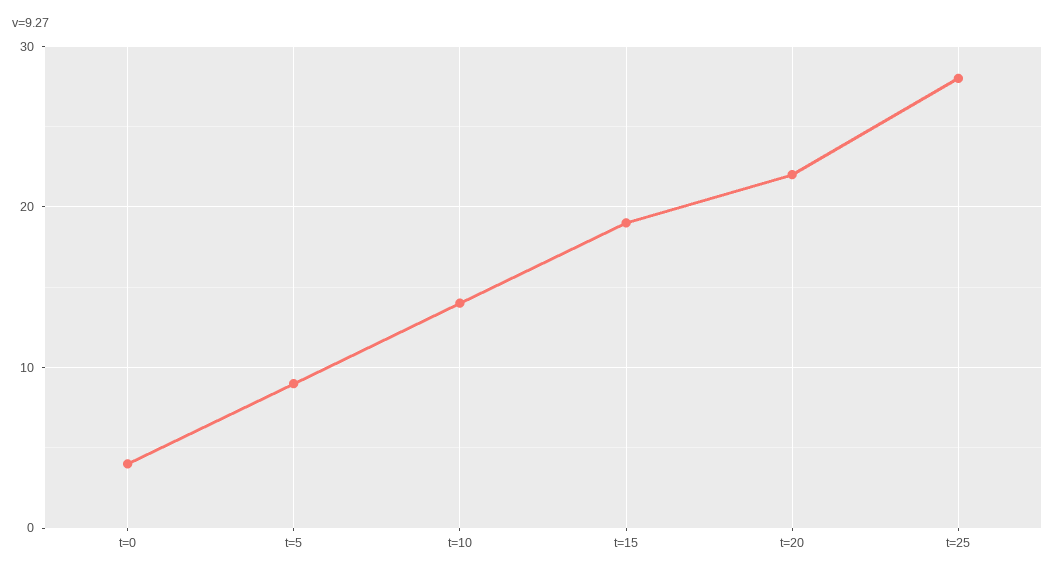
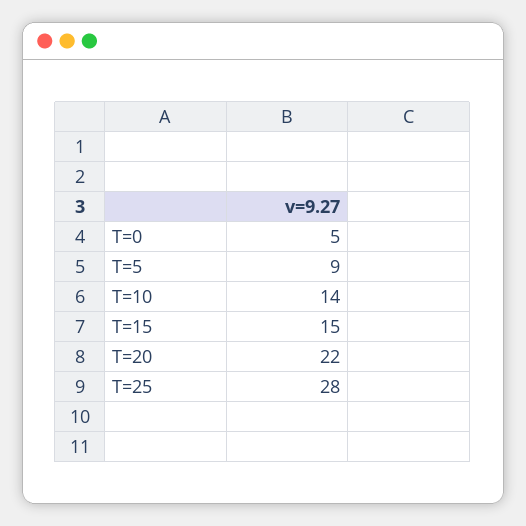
  {
-   "t=0": 4,
+   "t=0": 5,
    "t=5": 9,
    "t=10": 14,
-   "t=15": 19,
+   "t=15": 15,
    "t=20": 22,
    "t=25": 28
  }

